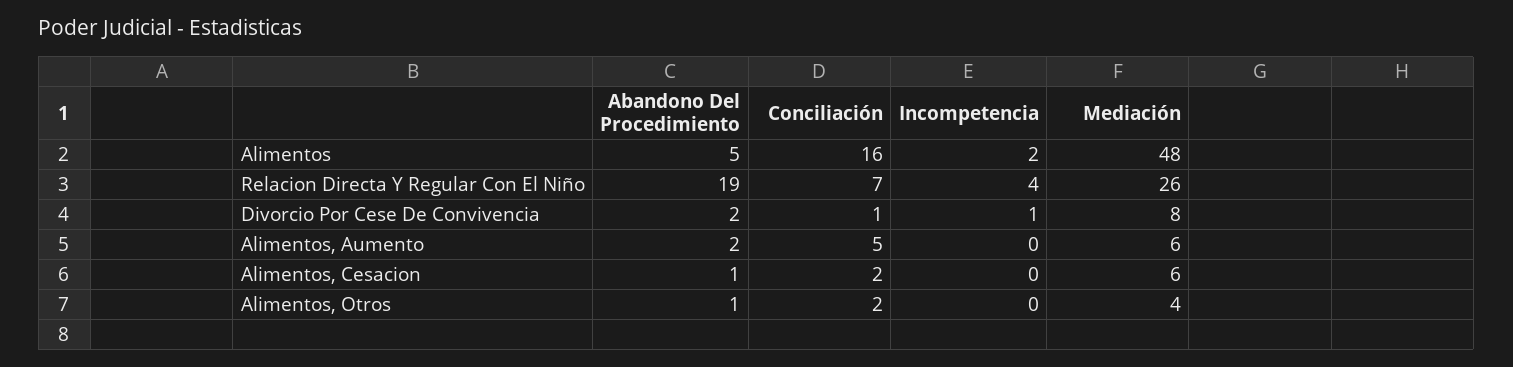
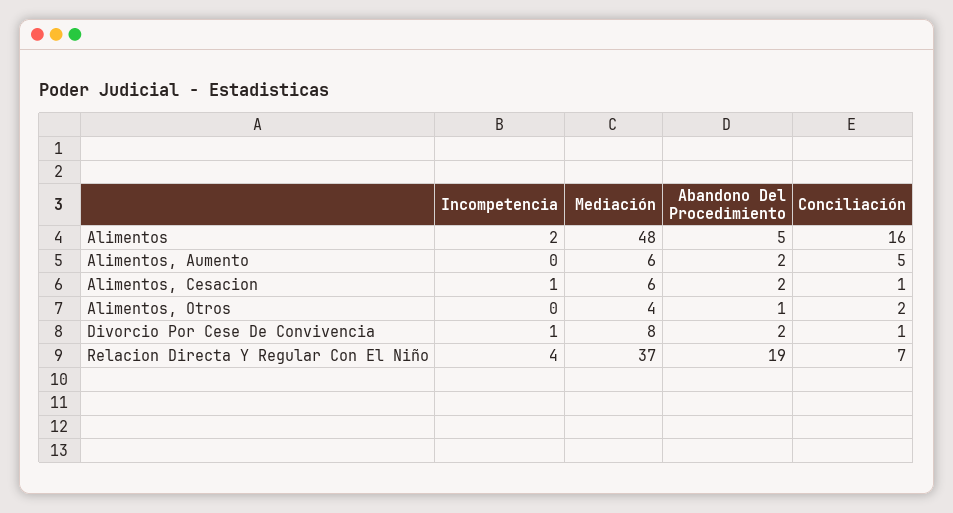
  {
    "Abandono Del Procedimiento": {
      "Alimentos": 5,
      "Relacion Directa Y Regular Con El Niño": 19,
      "Divorcio Por Cese De Convivencia": 2,
      "Alimentos, Aumento": 2,
-     "Alimentos, Cesacion": 1,
+     "Alimentos, Cesacion": 2,
      "Alimentos, Otros": 1
    },
    "Conciliación": {
      "Alimentos": 16,
      "Relacion Directa Y Regular Con El Niño": 7,
      "Divorcio Por Cese De Convivencia": 1,
      "Alimentos, Aumento": 5,
-     "Alimentos, Cesacion": 2,
+     "Alimentos, Cesacion": 1,
      "Alimentos, Otros": 2
    },
    "Incompetencia": {
      "Alimentos": 2,
      "Relacion Directa Y Regular Con El Niño": 4,
      "Divorcio Por Cese De Convivencia": 1,
      "Alimentos, Aumento": 0,
-     "Alimentos, Cesacion": 0,
+     "Alimentos, Cesacion": 1,
      "Alimentos, Otros": 0
    },
    "Mediación": {
      "Alimentos": 48,
-     "Relacion Directa Y Regular Con El Niño": 26,
+     "Relacion Directa Y Regular Con El Niño": 37,
      "Divorcio Por Cese De Convivencia": 8,
      "Alimentos, Aumento": 6,
      "Alimentos, Cesacion": 6,
      "Alimentos, Otros": 4
    }
  }

